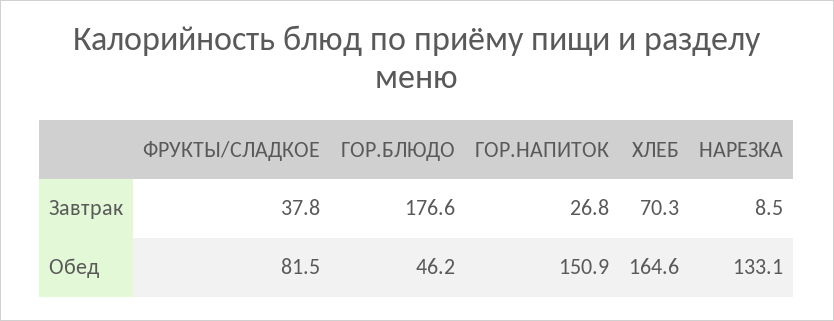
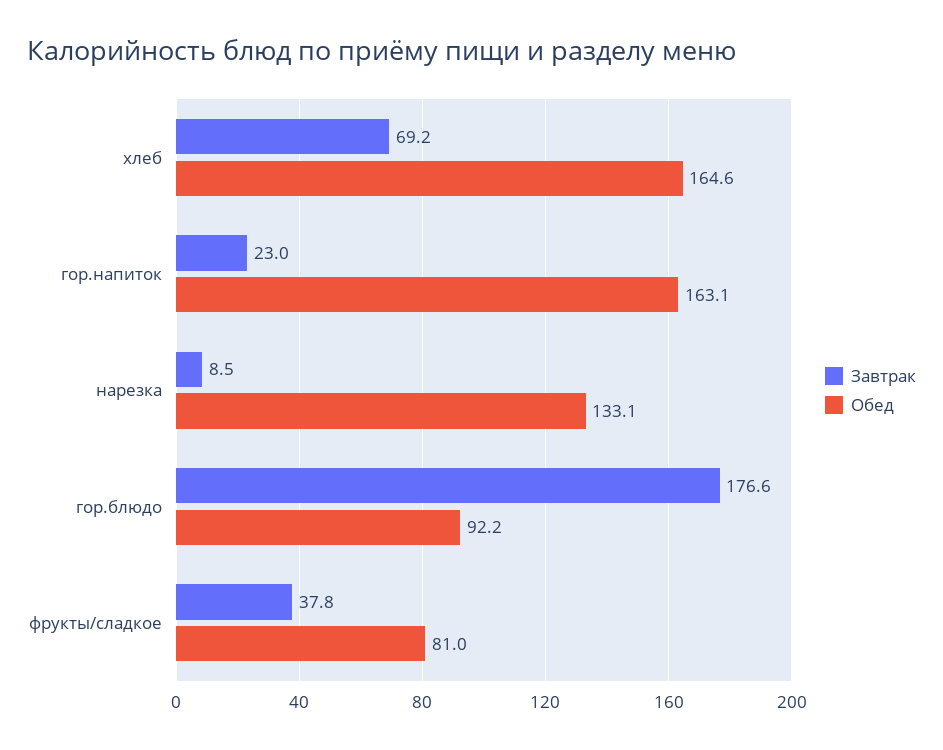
  {
    "Завтрак": {
      "ФРУКТЫ/СЛАДКОЕ": 37.8,
      "ГОР.БЛЮДО": 176.6,
-     "ГОР.НАПИТОК": 26.8,
+     "ГОР.НАПИТОК": 23,
-     "ХЛЕБ": 70.3,
+     "ХЛЕБ": 69.2,
      "НАРЕЗКА": 8.5
    },
    "Обед": {
-     "ФРУКТЫ/СЛАДКОЕ": 81.5,
+     "ФРУКТЫ/СЛАДКОЕ": 81,
-     "ГОР.БЛЮДО": 46.2,
+     "ГОР.БЛЮДО": 92.2,
-     "ГОР.НАПИТОК": 150.9,
+     "ГОР.НАПИТОК": 163.1,
      "ХЛЕБ": 164.6,
      "НАРЕЗКА": 133.1
    }
  }

